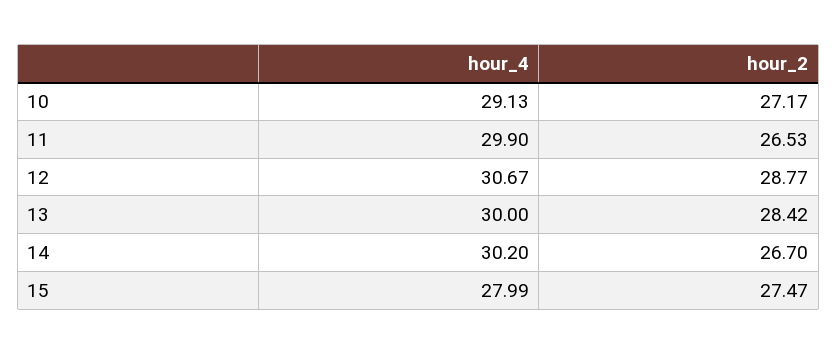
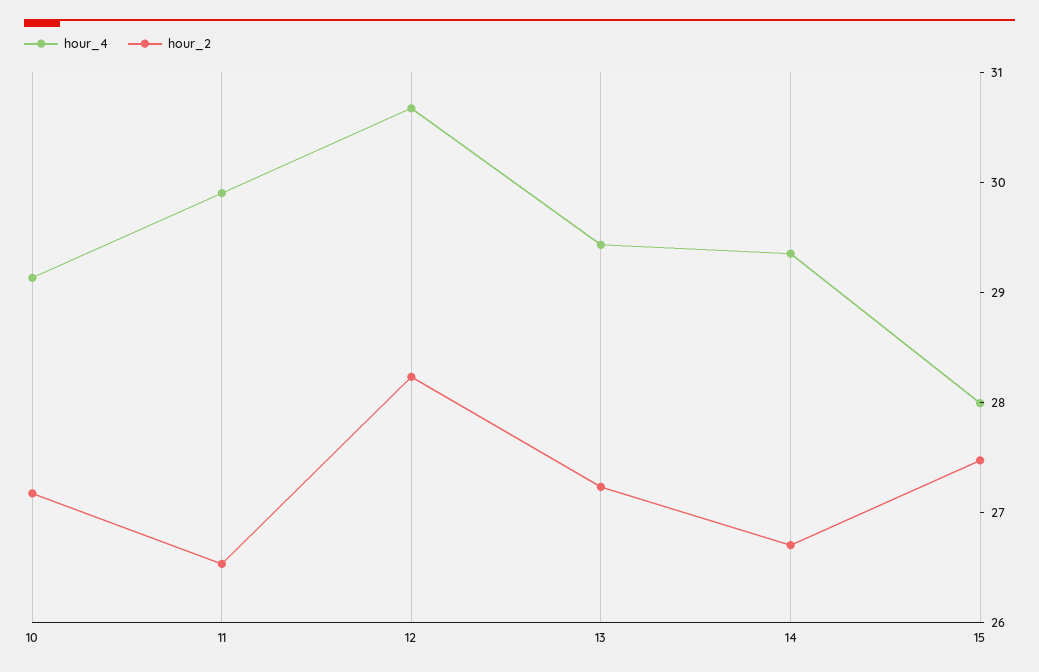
  {
    "hour_4": {
      "10": 29.13,
      "11": 29.9,
      "12": 30.67,
-     "13": 30,
+     "13": 29.4,
-     "14": 30.2,
+     "14": 29.4,
      "15": 27.99
    },
    "hour_2": {
      "10": 27.17,
      "11": 26.53,
-     "12": 28.77,
+     "12": 28.2,
-     "13": 28.42,
+     "13": 27.2,
      "14": 26.7,
      "15": 27.47
    }
  }

